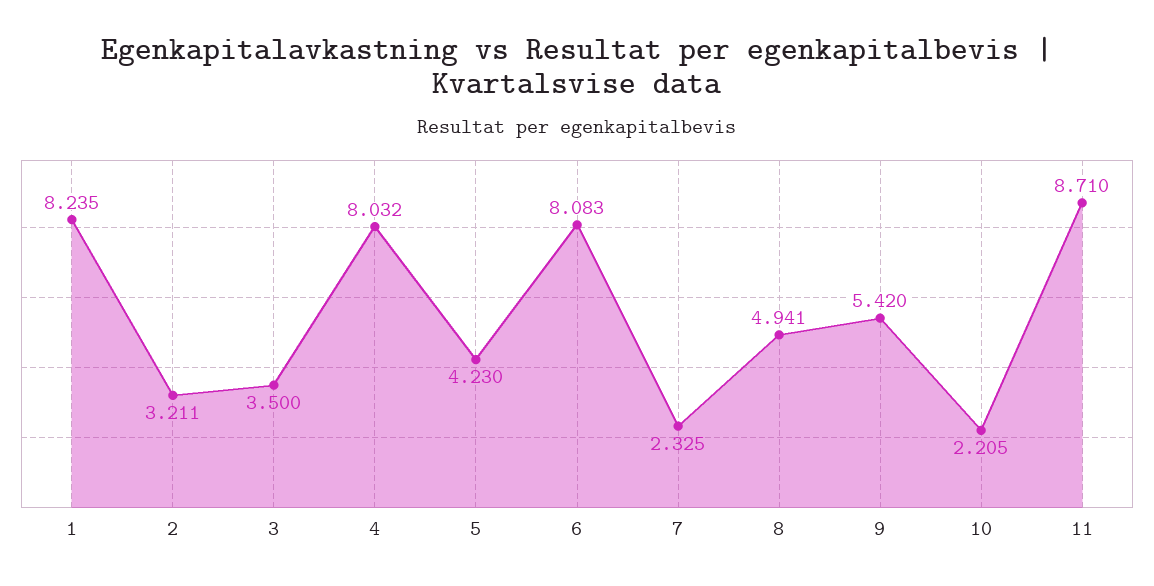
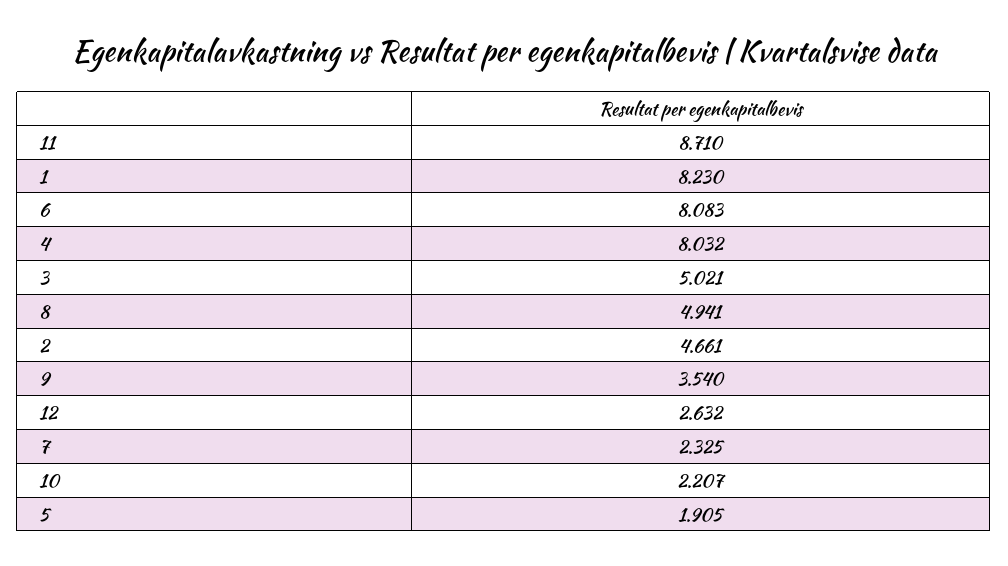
  {
-   "1": 8.235,
+   "1": 8.23,
-   "2": 3.211,
+   "2": 4.661,
-   "3": 3.5,
+   "3": 5.021,
    "4": 8.032,
-   "5": 4.23,
+   "5": 1.905,
    "6": 8.083,
    "7": 2.325,
    "8": 4.941,
-   "9": 5.42,
+   "9": 3.54,
-   "10": 2.205,
+   "10": 2.207,
-   "11": 8.71
+   "11": 8.71,
+   "12": 2.632
  }

